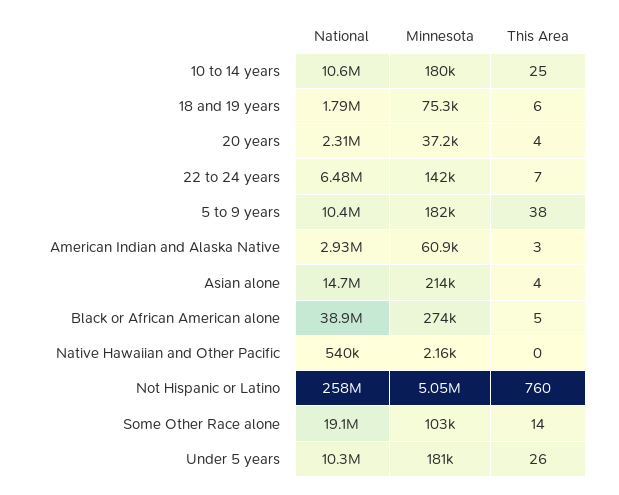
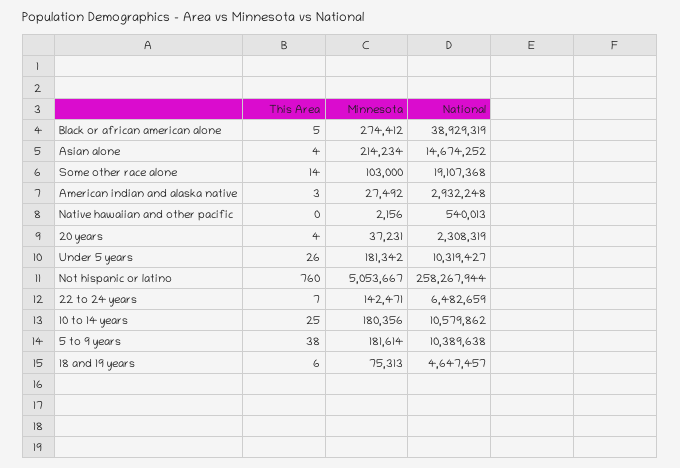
  {
    "National": {
      "10 to 14 years": 10579862,
-     "18 and 19 years": 1790000,
+     "18 and 19 years": 4647457,
      "20 years": 2308319,
      "22 to 24 years": 6482659,
      "5 to 9 years": 10389638,
      "American Indian and Alaska Native": 2932248,
      "Asian alone": 14674252,
      "Black or African American alone": 38929319,
      "Native Hawaiian and Other Pacific": 540013,
      "Not Hispanic or Latino": 258267944,
      "Some Other Race alone": 19107368,
      "Under 5 years": 10319427
    },
    "Minnesota": {
      "10 to 14 years": 180356,
      "18 and 19 years": 75313,
      "20 years": 37231,
      "22 to 24 years": 142471,
      "5 to 9 years": 181614,
-     "American Indian and Alaska Native": 60900,
+     "American Indian and Alaska Native": 27492,
      "Asian alone": 214234,
      "Black or African American alone": 274412,
      "Native Hawaiian and Other Pacific": 2156,
      "Not Hispanic or Latino": 5053667,
      "Some Other Race alone": 103000,
      "Under 5 years": 181342
    },
    "This Area": {
      "10 to 14 years": 25,
      "18 and 19 years": 6,
      "20 years": 4,
      "22 to 24 years": 7,
      "5 to 9 years": 38,
      "American Indian and Alaska Native": 3,
      "Asian alone": 4,
      "Black or African American alone": 5,
      "Native Hawaiian and Other Pacific": 0,
      "Not Hispanic or Latino": 760,
      "Some Other Race alone": 14,
      "Under 5 years": 26
    }
  }

